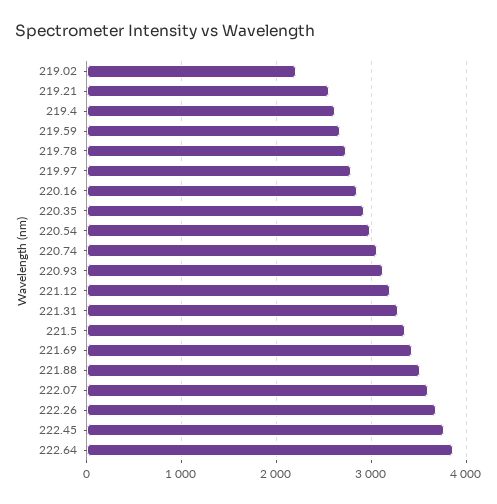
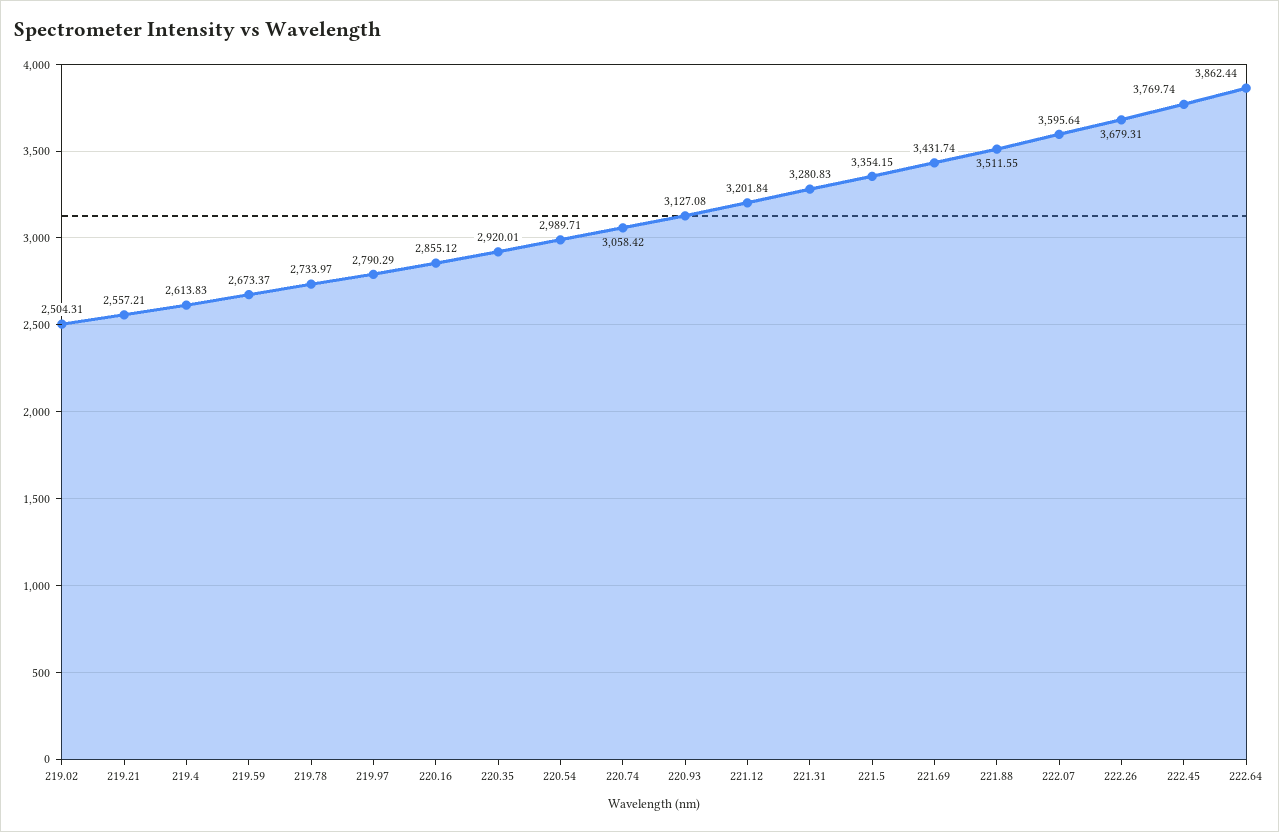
  {
-   "219.02": 2200,
+   "219.02": 2504.31,
    "219.21": 2557.21,
    "219.4": 2613.83,
    "219.59": 2673.37,
    "219.78": 2733.97,
    "219.97": 2790.29,
    "220.16": 2855.12,
    "220.35": 2920.01,
    "220.54": 2989.71,
    "220.74": 3058.42,
    "220.93": 3127.08,
    "221.12": 3201.84,
    "221.31": 3280.83,
    "221.5": 3354.15,
    "221.69": 3431.74,
    "221.88": 3511.55,
    "222.07": 3595.64,
    "222.26": 3679.31,
    "222.45": 3769.74,
    "222.64": 3862.44
  }

